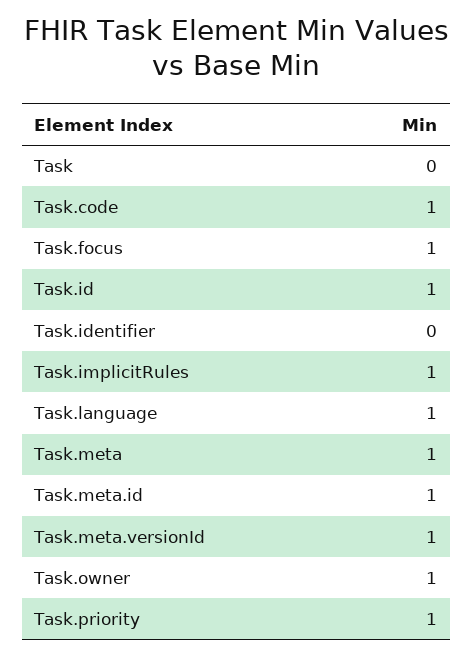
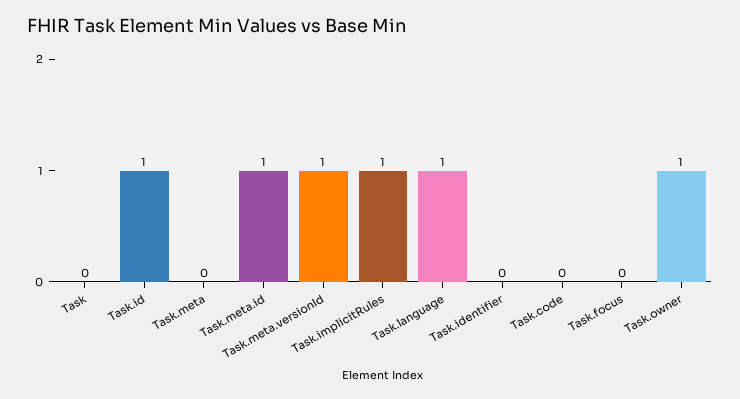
  {
    "Task": 0,
-   "Task.code": 1,
+   "Task.code": 0,
-   "Task.focus": 1,
+   "Task.focus": 0,
    "Task.id": 1,
    "Task.identifier": 0,
    "Task.implicitRules": 1,
    "Task.language": 1,
-   "Task.meta": 1,
+   "Task.meta": 0,
    "Task.meta.id": 1,
    "Task.meta.versionId": 1,
-   "Task.owner": 1,
+   "Task.owner": 1
-   "Task.priority": 1
  }

